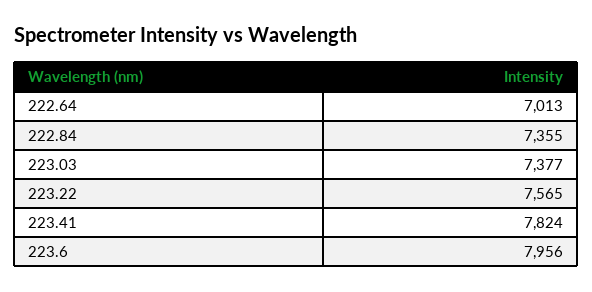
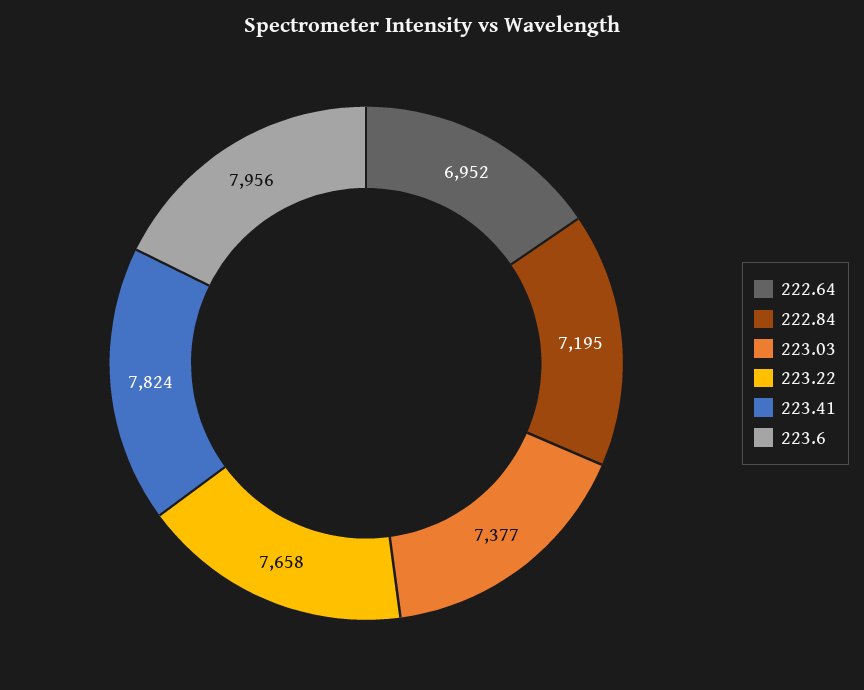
  {
-   "222.64": 7013,
+   "222.64": 6952,
-   "222.84": 7355,
+   "222.84": 7195,
    "223.03": 7377,
-   "223.22": 7565,
+   "223.22": 7658,
    "223.41": 7824,
    "223.6": 7956
  }

